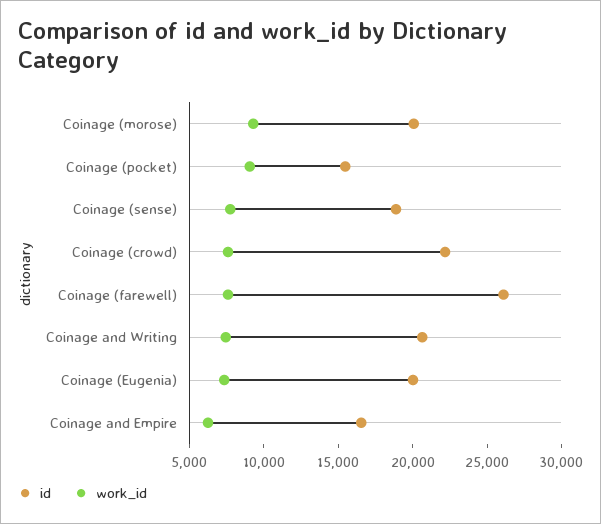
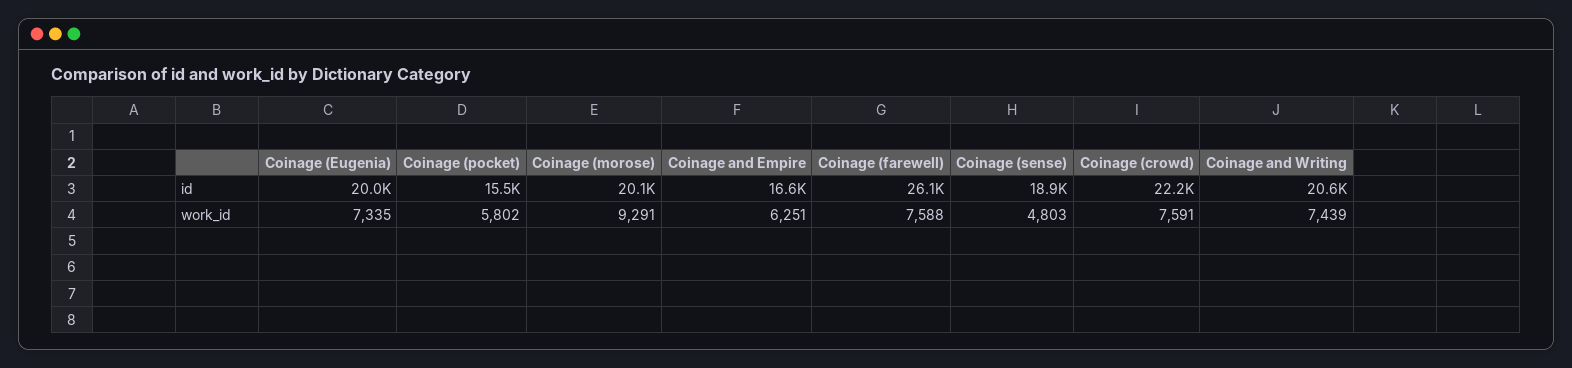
  {
    "id": {
      "Coinage (morose)": 20100,
      "Coinage (pocket)": 15500,
      "Coinage (sense)": 18900,
      "Coinage (crowd)": 22200,
      "Coinage (farewell)": 26100,
      "Coinage and Writing": 20600,
      "Coinage (Eugenia)": 20000,
      "Coinage and Empire": 16600
    },
    "work_id": {
      "Coinage (morose)": 9291,
-     "Coinage (pocket)": 9000,
+     "Coinage (pocket)": 5802,
-     "Coinage (sense)": 8000,
+     "Coinage (sense)": 4803,
      "Coinage (crowd)": 7591,
      "Coinage (farewell)": 7588,
      "Coinage and Writing": 7439,
      "Coinage (Eugenia)": 7335,
      "Coinage and Empire": 6251
    }
  }

